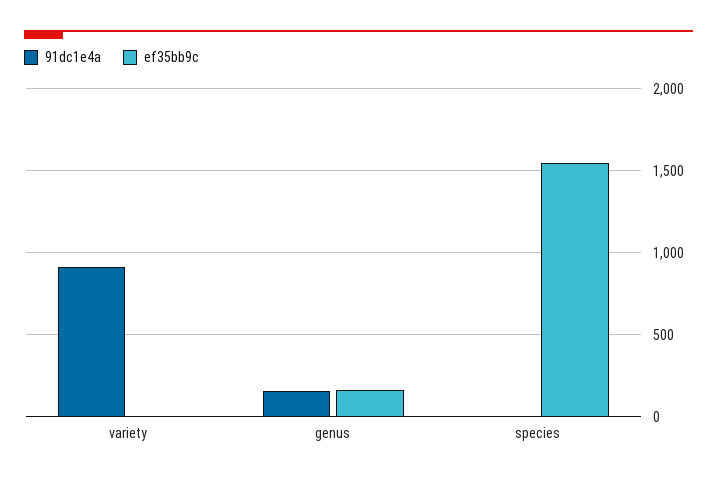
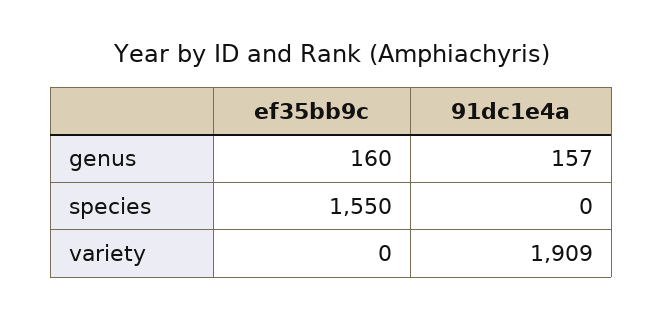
  {
    "91dc1e4a": {
-     "variety": 900,
+     "variety": 1909,
      "genus": 157,
      "species": 0
    },
    "ef35bb9c": {
      "variety": 0,
      "genus": 160,
      "species": 1550
    }
  }

